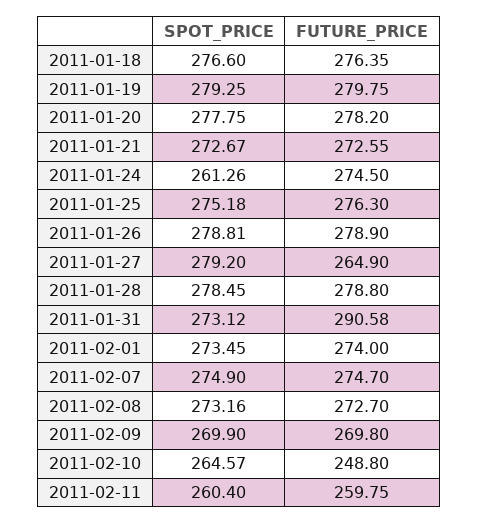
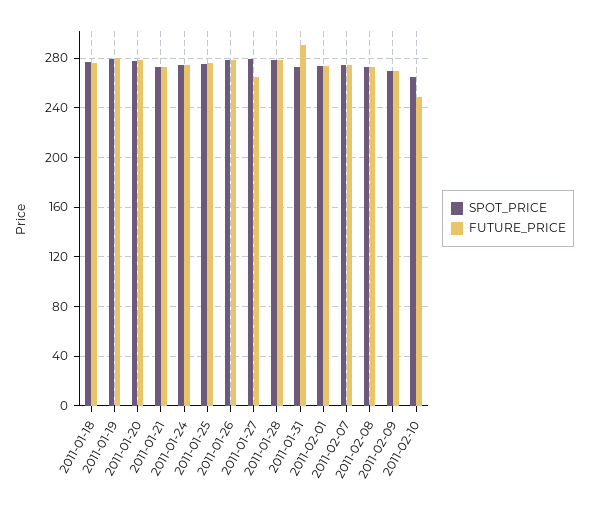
  {
    "SPOT_PRICE": {
      "2011-01-18": 276.6,
      "2011-01-19": 279.25,
      "2011-01-20": 277.75,
      "2011-01-21": 272.67,
-     "2011-01-24": 261.26,
+     "2011-01-24": 275,
      "2011-01-25": 275.18,
      "2011-01-26": 278.81,
      "2011-01-27": 279.2,
      "2011-01-28": 278.45,
      "2011-01-31": 273.12,
      "2011-02-01": 273.45,
      "2011-02-07": 274.9,
      "2011-02-08": 273.16,
      "2011-02-09": 269.9,
-     "2011-02-10": 264.57,
+     "2011-02-10": 264.57
-     "2011-02-11": 260.4
    },
    "FUTURE_PRICE": {
      "2011-01-18": 276.35,
      "2011-01-19": 279.75,
      "2011-01-20": 278.2,
      "2011-01-21": 272.55,
      "2011-01-24": 274.5,
      "2011-01-25": 276.3,
      "2011-01-26": 278.9,
      "2011-01-27": 264.9,
      "2011-01-28": 278.8,
      "2011-01-31": 290.58,
      "2011-02-01": 274,
      "2011-02-07": 274.7,
      "2011-02-08": 272.7,
      "2011-02-09": 269.8,
-     "2011-02-10": 248.8,
+     "2011-02-10": 248.8
-     "2011-02-11": 259.75
    }
  }

